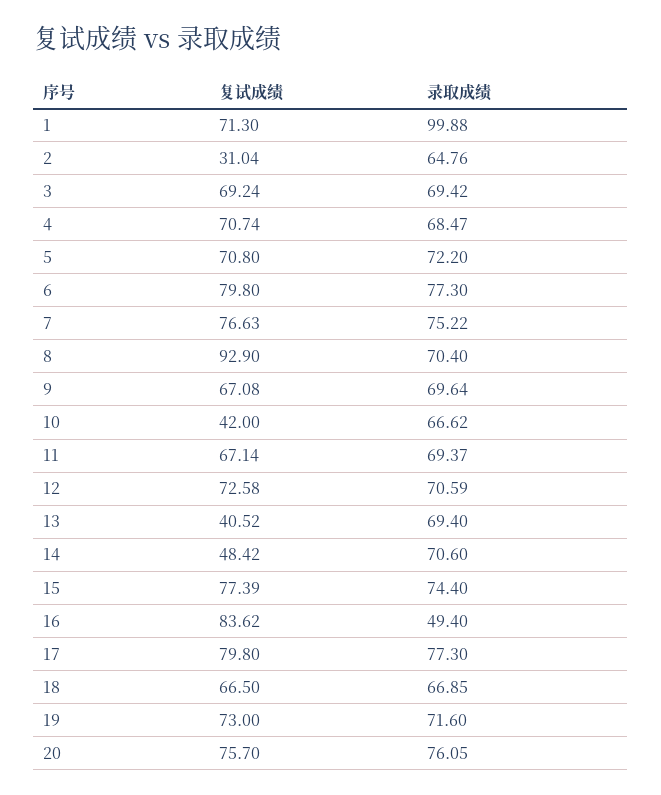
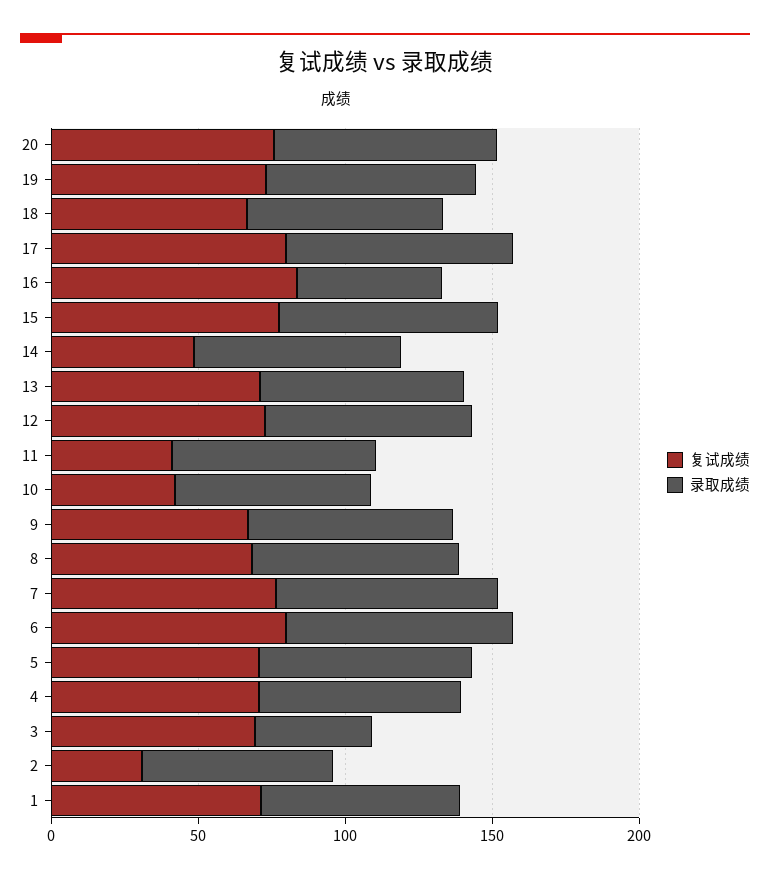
  {
    "复试成绩": {
      "1": 71.3,
      "2": 31.04,
      "3": 69.24,
      "4": 70.74,
      "5": 70.8,
      "6": 79.8,
      "7": 76.63,
-     "8": 92.9,
+     "8": 70,
      "9": 67.08,
      "10": 42,
-     "11": 67.14,
+     "11": 40,
      "12": 72.58,
-     "13": 40.52,
+     "13": 70,
      "14": 48.42,
      "15": 77.39,
      "16": 83.62,
      "17": 79.8,
      "18": 66.5,
      "19": 73,
      "20": 75.7
    },
    "录取成绩": {
-     "1": 99.88,
+     "1": 70,
      "2": 64.76,
-     "3": 69.42,
+     "3": 40,
      "4": 68.47,
      "5": 72.2,
      "6": 77.3,
      "7": 75.22,
      "8": 70.4,
      "9": 69.64,
      "10": 66.62,
      "11": 69.37,
      "12": 70.59,
      "13": 69.4,
      "14": 70.6,
      "15": 74.4,
      "16": 49.4,
      "17": 77.3,
      "18": 66.85,
      "19": 71.6,
      "20": 76.05
    }
  }

